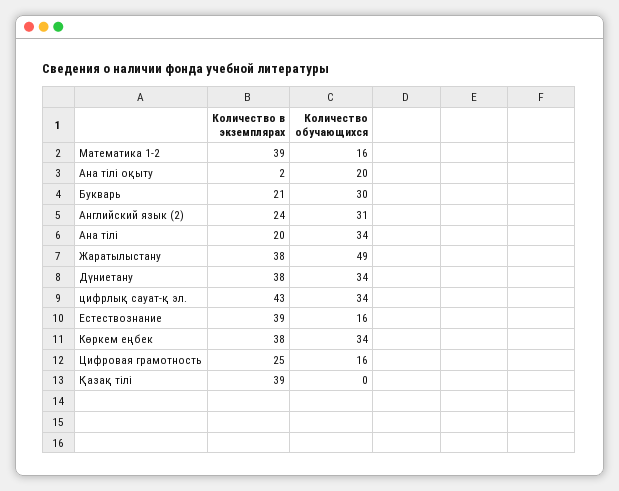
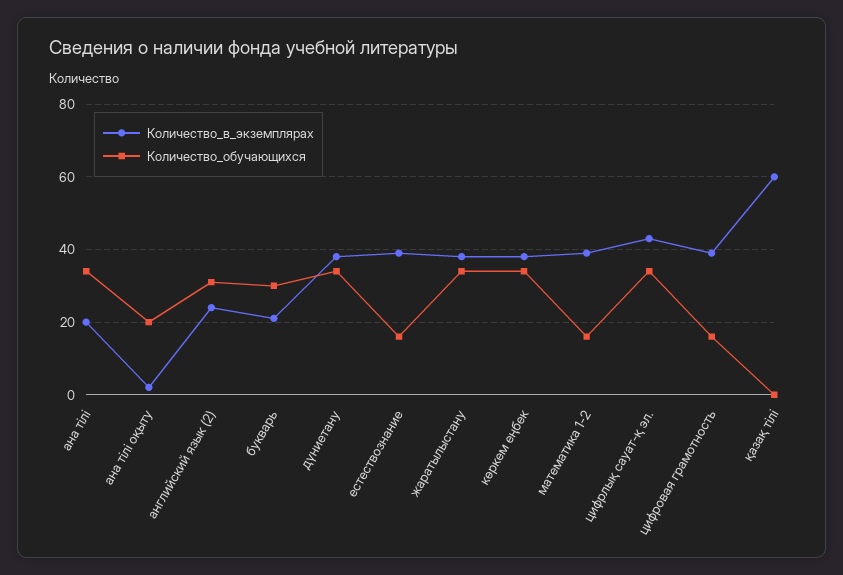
  {
    "Количество в экземплярах": {
      "Математика 1-2": 39,
      "Ана тілі оқыту": 2,
      "Букварь": 21,
      "Английский язык (2)": 24,
      "Ана тілі": 20,
      "Жаратылыстану": 38,
      "Дүниетану": 38,
      "цифрлық сауат-қ эл.": 43,
      "Естествознание": 39,
      "Көркем еңбек": 38,
-     "Цифровая грамотность": 25,
+     "Цифровая грамотность": 40,
-     "Қазақ тілі": 39
+     "Қазақ тілі": 60
    },
    "Количество обучающихся": {
      "Математика 1-2": 16,
      "Ана тілі оқыту": 20,
      "Букварь": 30,
      "Английский язык (2)": 31,
      "Ана тілі": 34,
-     "Жаратылыстану": 49,
+     "Жаратылыстану": 35,
      "Дүниетану": 34,
      "цифрлық сауат-қ эл.": 34,
      "Естествознание": 16,
      "Көркем еңбек": 34,
      "Цифровая грамотность": 16,
      "Қазақ тілі": 0
    }
  }

